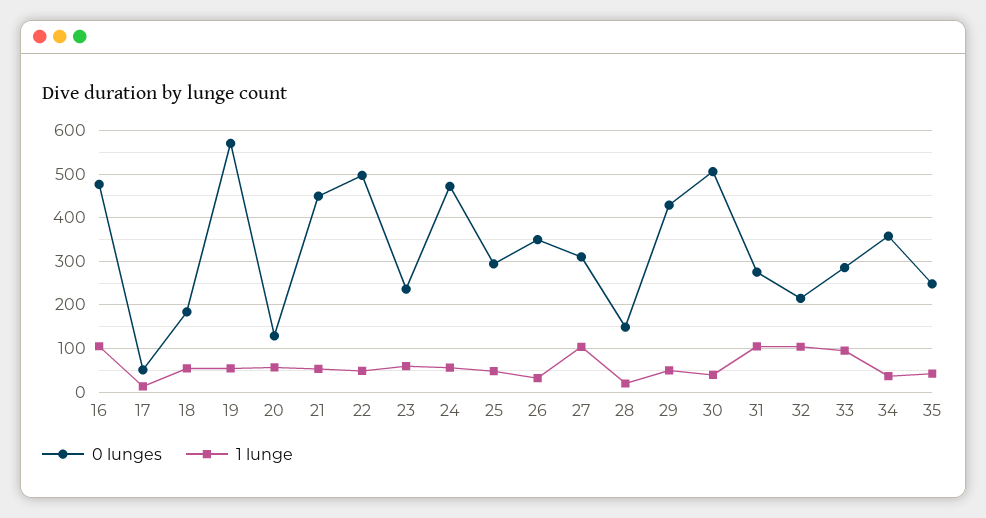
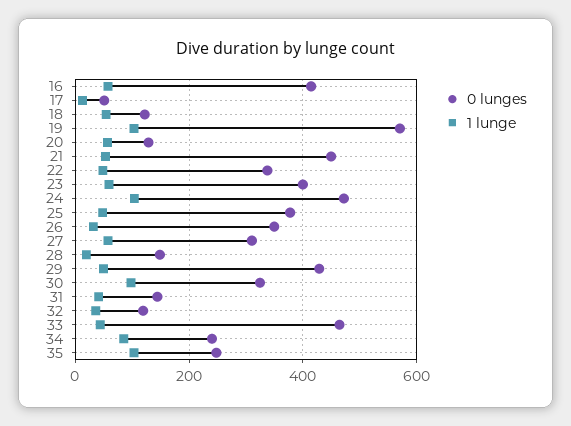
  {
    "0 lunges": {
-     "16": 480,
+     "16": 420,
      "17": 60,
-     "18": 180,
+     "18": 120,
      "19": 580,
      "20": 120,
      "21": 440,
-     "22": 500,
+     "22": 340,
-     "23": 240,
+     "23": 400,
      "24": 480,
-     "25": 300,
+     "25": 380,
      "26": 340,
      "27": 320,
      "28": 140,
      "29": 420,
-     "30": 500,
+     "30": 320,
-     "31": 280,
+     "31": 140,
-     "32": 220,
+     "32": 120,
-     "33": 280,
+     "33": 460,
-     "34": 360,
+     "34": 240,
      "35": 240
    },
    "1 lunge": {
-     "16": 100,
+     "16": 60,
      "17": 20,
      "18": 60,
-     "19": 60,
+     "19": 100,
      "20": 60,
      "21": 60,
      "22": 40,
      "23": 60,
-     "24": 60,
+     "24": 100,
      "25": 40,
      "26": 40,
-     "27": 100,
+     "27": 60,
      "28": 20,
      "29": 40,
-     "30": 40,
+     "30": 100,
-     "31": 100,
+     "31": 40,
-     "32": 100,
+     "32": 40,
-     "33": 100,
+     "33": 40,
-     "34": 40,
+     "34": 80,
-     "35": 40
+     "35": 100
    }
  }

